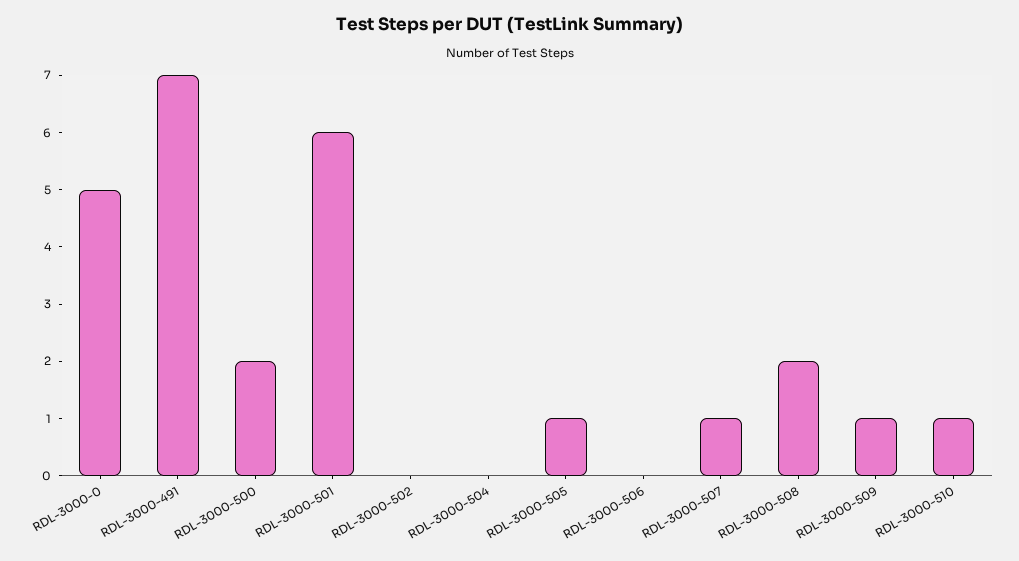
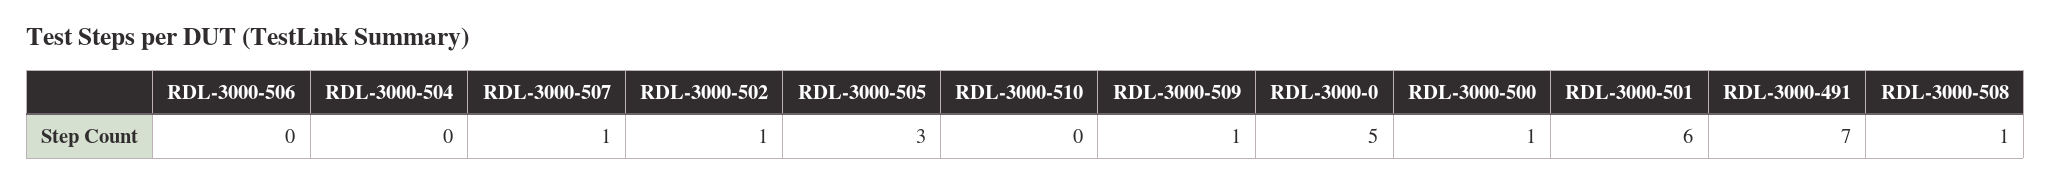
  {
    "RDL-3000-0": 5,
    "RDL-3000-491": 7,
-   "RDL-3000-500": 2,
+   "RDL-3000-500": 1,
    "RDL-3000-501": 6,
-   "RDL-3000-502": 0,
+   "RDL-3000-502": 1,
    "RDL-3000-504": 0,
-   "RDL-3000-505": 1,
+   "RDL-3000-505": 3,
    "RDL-3000-506": 0,
    "RDL-3000-507": 1,
-   "RDL-3000-508": 2,
+   "RDL-3000-508": 1,
    "RDL-3000-509": 1,
-   "RDL-3000-510": 1
+   "RDL-3000-510": 0
  }

